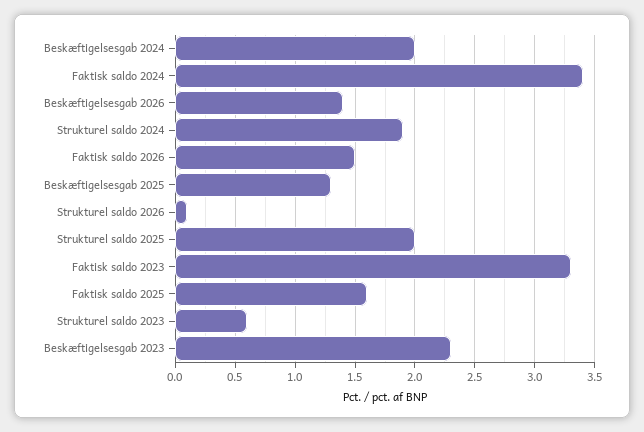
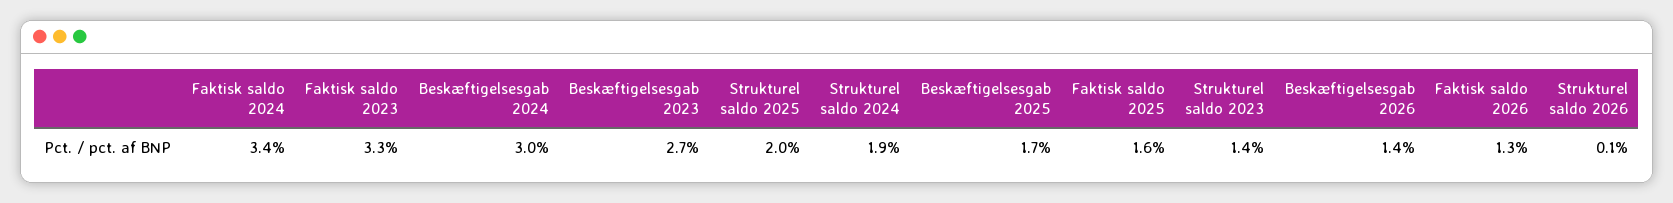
  {
-   "Beskæftigelsesgab 2024": 2,
+   "Beskæftigelsesgab 2024": 3,
    "Faktisk saldo 2024": 3.4,
    "Beskæftigelsesgab 2026": 1.4,
    "Strukturel saldo 2024": 1.9,
-   "Faktisk saldo 2026": 1.5,
+   "Faktisk saldo 2026": 1.3,
-   "Beskæftigelsesgab 2025": 1.3,
+   "Beskæftigelsesgab 2025": 1.7,
    "Strukturel saldo 2026": 0.1,
    "Strukturel saldo 2025": 2,
    "Faktisk saldo 2023": 3.3,
    "Faktisk saldo 2025": 1.6,
-   "Strukturel saldo 2023": 0.6,
+   "Strukturel saldo 2023": 1.4,
-   "Beskæftigelsesgab 2023": 2.3
+   "Beskæftigelsesgab 2023": 2.7
  }

